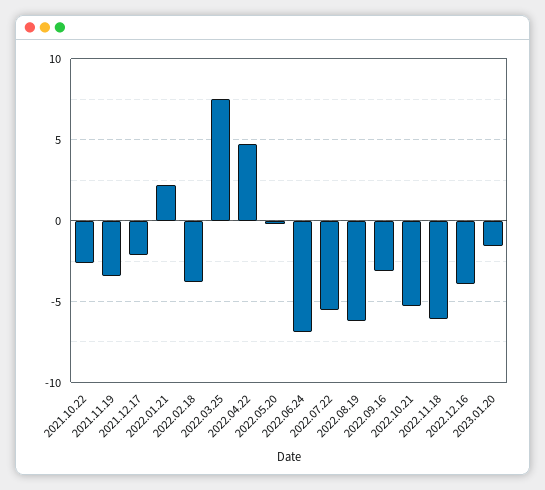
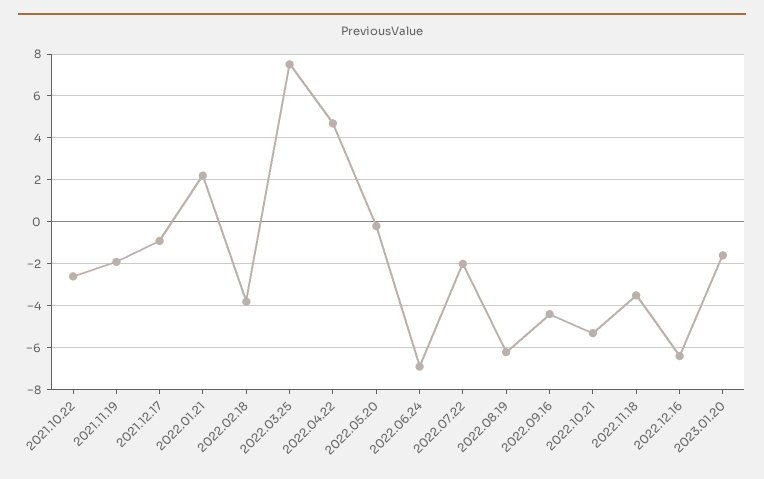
  {
    "2021.10.22": -2.5,
-   "2021.11.19": -3.5,
+   "2021.11.19": -2,
-   "2021.12.17": -2,
+   "2021.12.17": -1,
    "2022.01.21": 2,
    "2022.02.18": -4,
    "2022.03.25": 7.5,
    "2022.04.22": 4.5,
    "2022.05.20": 0,
    "2022.06.24": -7,
-   "2022.07.22": -5.5,
+   "2022.07.22": -2,
    "2022.08.19": -6,
-   "2022.09.16": -3,
+   "2022.09.16": -4.5,
    "2022.10.21": -5.5,
-   "2022.11.18": -6,
+   "2022.11.18": -3.5,
-   "2022.12.16": -4,
+   "2022.12.16": -6.5,
    "2023.01.20": -1.5
  }

